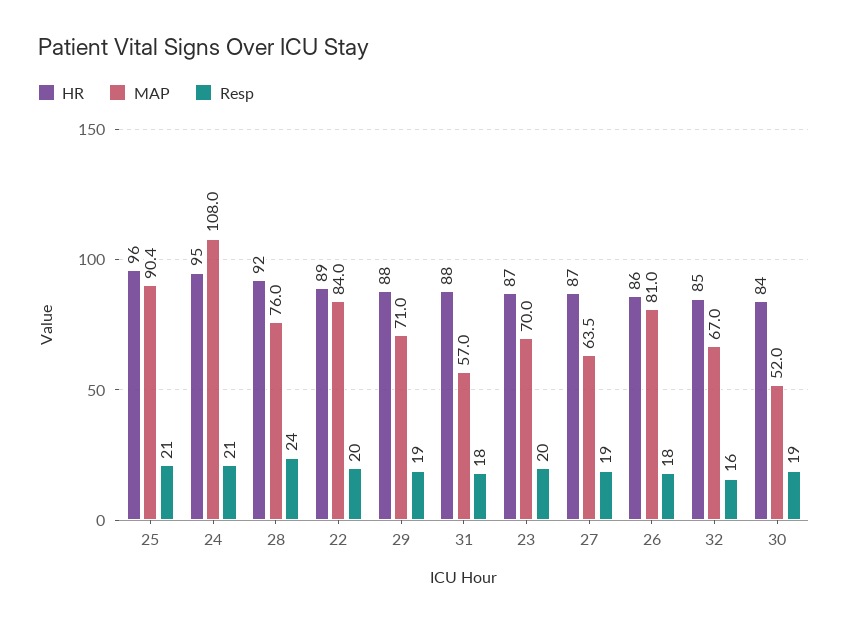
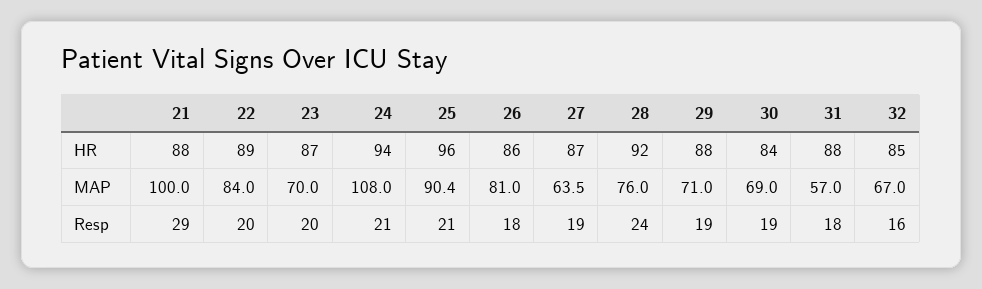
  {
    "HR": {
      "25": 96,
-     "24": 95,
+     "24": 94,
      "28": 92,
      "22": 89,
      "29": 88,
      "31": 88,
      "23": 87,
      "27": 87,
      "26": 86,
      "32": 85,
-     "30": 84
+     "30": 84,
+     "21": 88
    },
    "MAP": {
      "25": 90.4,
      "24": 108,
      "28": 76,
      "22": 84,
      "29": 71,
      "31": 57,
      "23": 70,
      "27": 63.5,
      "26": 81,
      "32": 67,
-     "30": 52
+     "30": 69,
+     "21": 100
    },
    "Resp": {
      "25": 21,
      "24": 21,
      "28": 24,
      "22": 20,
      "29": 19,
      "31": 18,
      "23": 20,
      "27": 19,
      "26": 18,
      "32": 16,
-     "30": 19
+     "30": 19,
+     "21": 29
    }
  }

